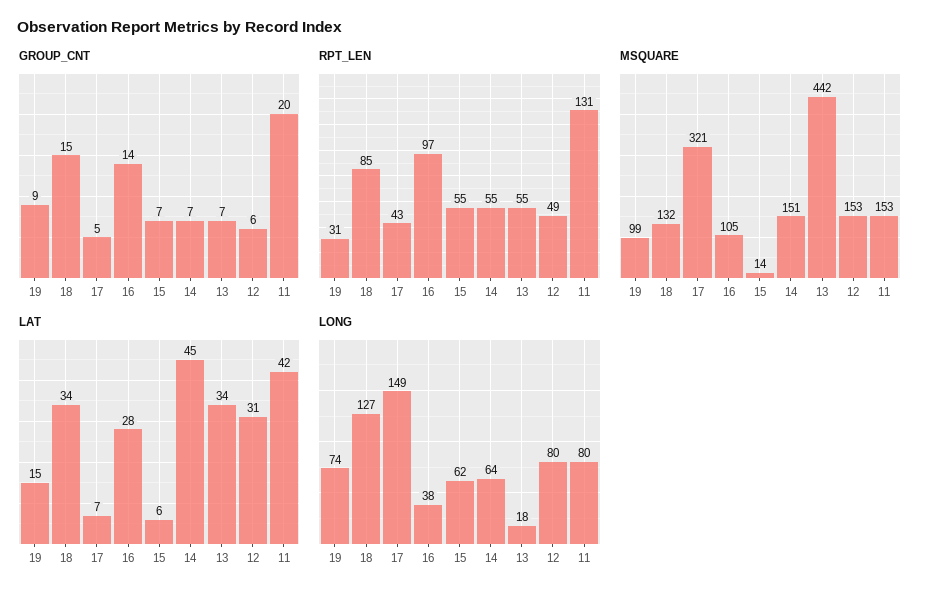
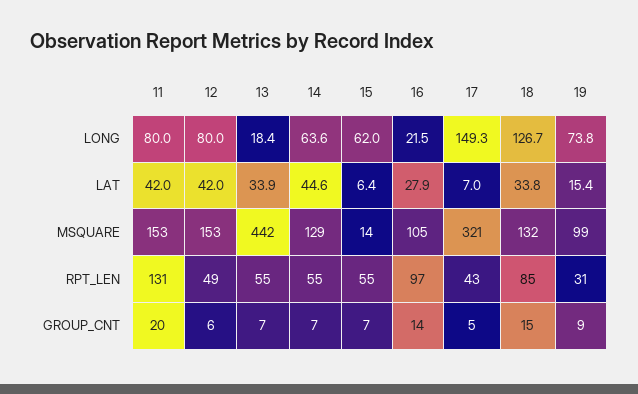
  {
    "GROUP_CNT": {
      "19": 9,
      "18": 15,
      "17": 5,
      "16": 14,
      "15": 7,
      "14": 7,
      "13": 7,
      "12": 6,
      "11": 20
    },
    "RPT_LEN": {
      "19": 31,
      "18": 85,
      "17": 43,
      "16": 97,
      "15": 55,
      "14": 55,
      "13": 55,
      "12": 49,
      "11": 131
    },
    "MSQUARE": {
      "19": 99,
      "18": 132,
      "17": 321,
      "16": 105,
      "15": 14,
-     "14": 151,
+     "14": 129,
      "13": 442,
      "12": 153,
      "11": 153
    },
    "LAT": {
      "19": 15.4,
      "18": 33.8,
      "17": 7,
      "16": 27.9,
      "15": 6.4,
      "14": 44.6,
      "13": 33.9,
-     "12": 31,
+     "12": 42,
      "11": 42
    },
    "LONG": {
      "19": 73.8,
      "18": 126.7,
      "17": 149.3,
-     "16": 38,
+     "16": 21.5,
      "15": 62,
      "14": 63.6,
      "13": 18.4,
      "12": 80,
      "11": 80
    }
  }

